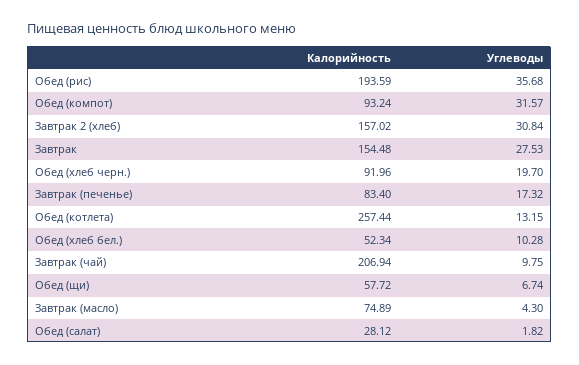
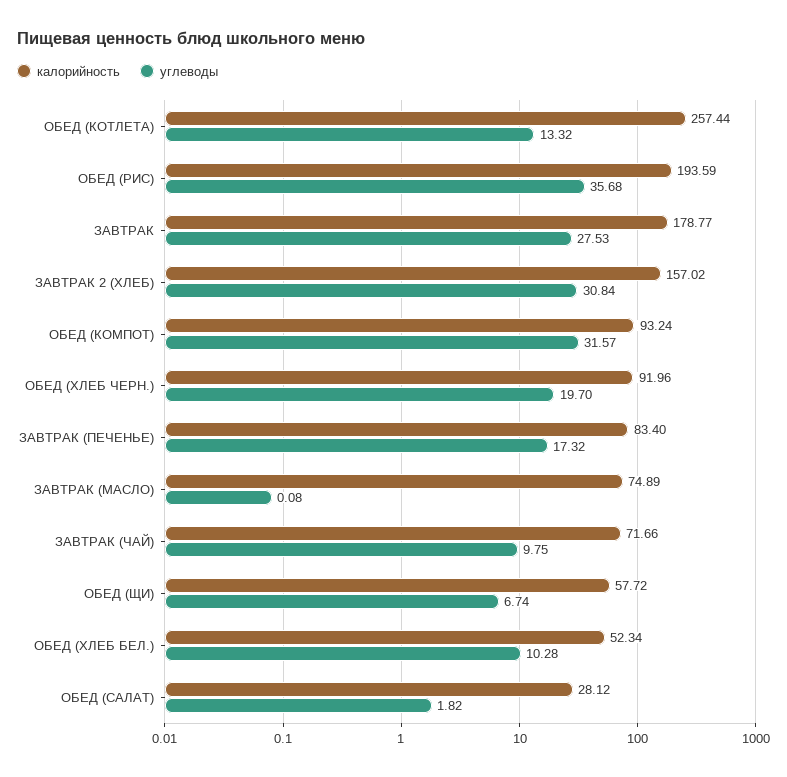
  {
    "Калорийность": {
      "Обед (рис)": 193.59,
      "Обед (компот)": 93.24,
      "Завтрак 2 (хлеб)": 157.02,
-     "Завтрак": 154.48,
+     "Завтрак": 178.77,
      "Обед (хлеб черн.)": 91.96,
      "Завтрак (печенье)": 83.4,
      "Обед (котлета)": 257.44,
      "Обед (хлеб бел.)": 52.34,
-     "Завтрак (чай)": 206.94,
+     "Завтрак (чай)": 71.66,
      "Обед (щи)": 57.72,
      "Завтрак (масло)": 74.89,
      "Обед (салат)": 28.12
    },
    "Углеводы": {
      "Обед (рис)": 35.68,
      "Обед (компот)": 31.57,
      "Завтрак 2 (хлеб)": 30.84,
      "Завтрак": 27.53,
      "Обед (хлеб черн.)": 19.7,
      "Завтрак (печенье)": 17.32,
-     "Обед (котлета)": 13.15,
+     "Обед (котлета)": 13.32,
      "Обед (хлеб бел.)": 10.28,
      "Завтрак (чай)": 9.75,
      "Обед (щи)": 6.74,
-     "Завтрак (масло)": 4.3,
+     "Завтрак (масло)": 0.08,
      "Обед (салат)": 1.82
    }
  }

